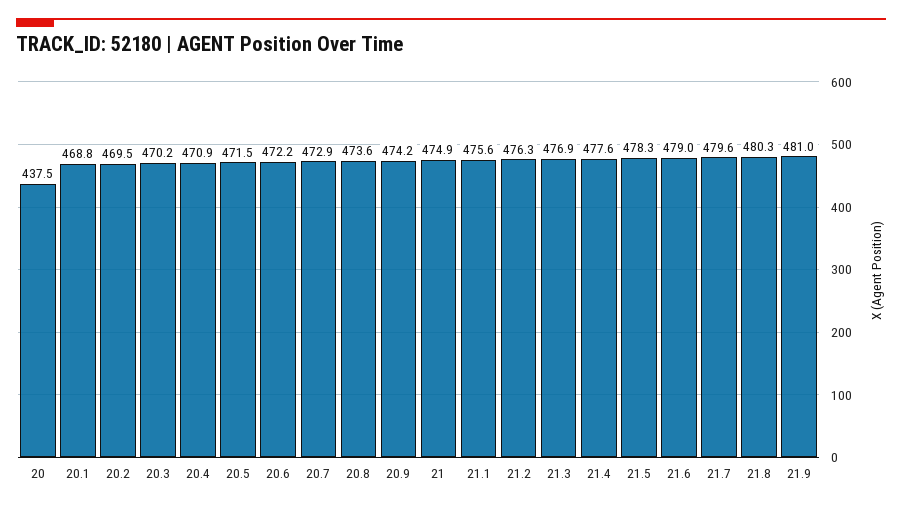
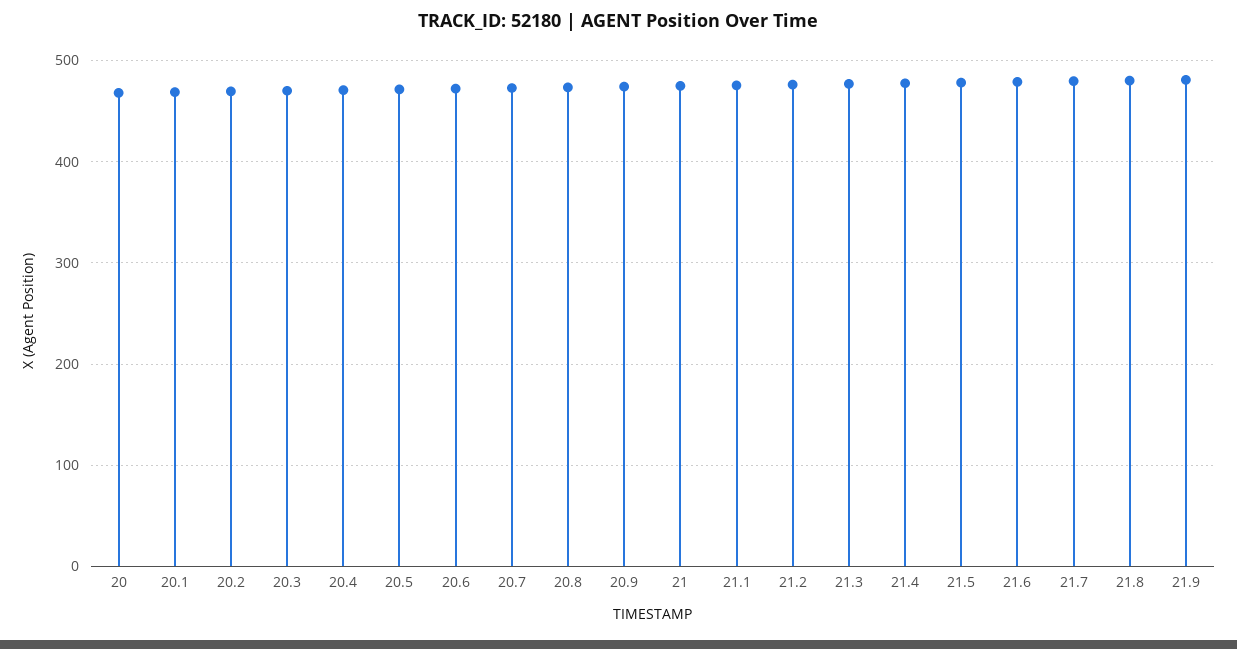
  {
-   "20": 437.5,
+   "20": 470,
    "20.1": 468.8,
    "20.2": 469.5,
    "20.3": 470.2,
    "20.4": 470.9,
    "20.5": 471.5,
    "20.6": 472.2,
    "20.7": 472.9,
    "20.8": 473.6,
    "20.9": 474.2,
    "21": 474.9,
    "21.1": 475.6,
    "21.2": 476.3,
    "21.3": 476.9,
    "21.4": 477.6,
    "21.5": 478.3,
    "21.6": 479,
    "21.7": 479.6,
    "21.8": 480.3,
    "21.9": 481
  }

